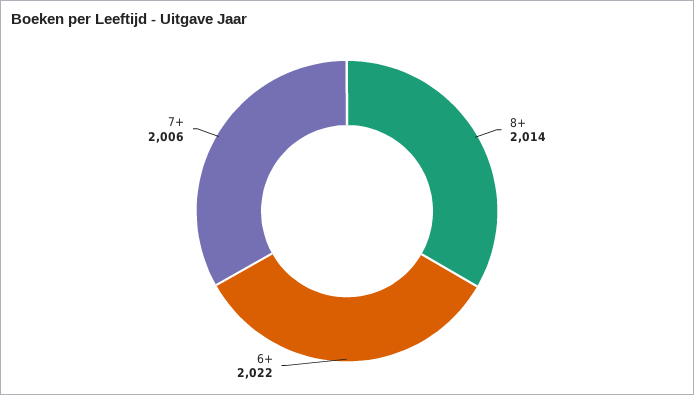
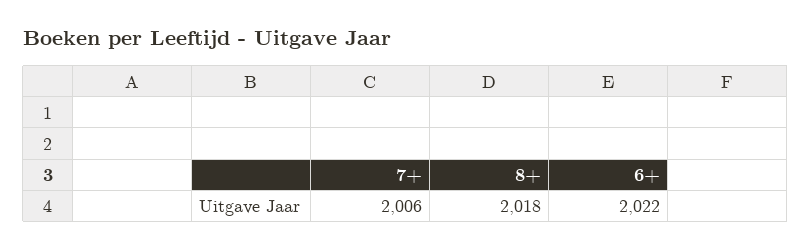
  {
-   "8+": 2014,
+   "8+": 2018,
    "6+": 2022,
    "7+": 2006
  }

